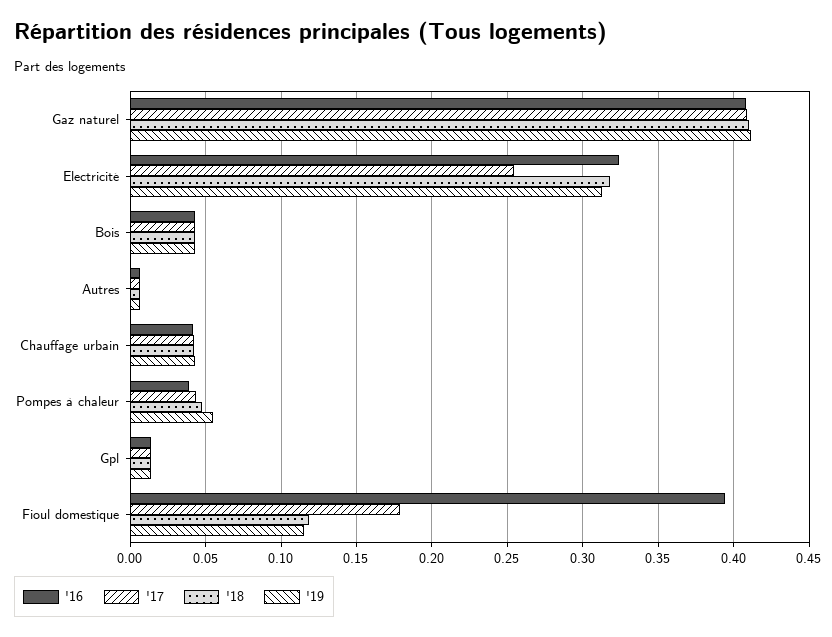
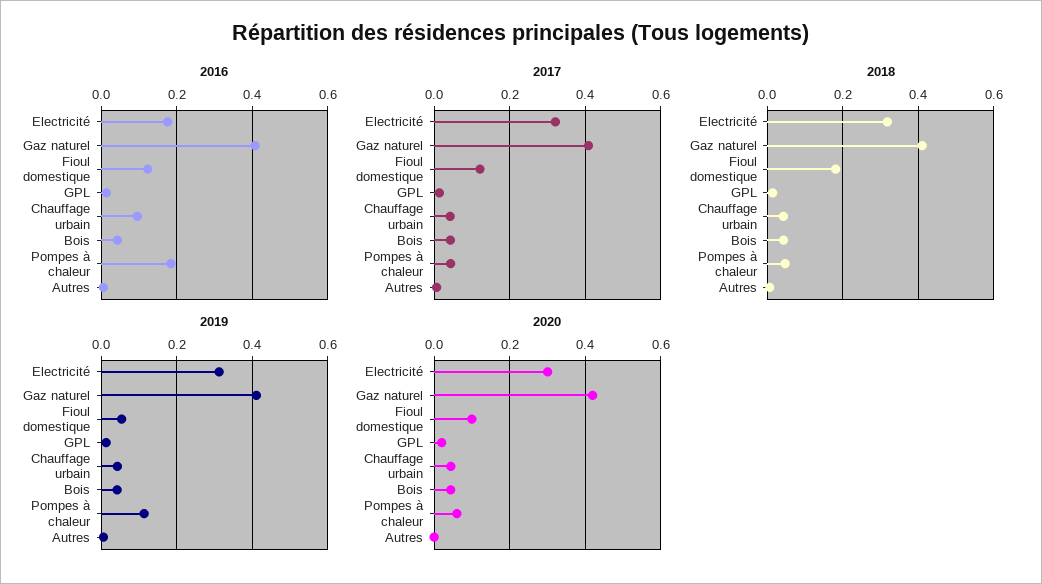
  {
    "'16": {
      "Gaz naturel": 0.41,
-     "Electricité": 0.325,
+     "Electricité": 0.18,
      "Bois": 0.045,
      "Autres": 0.005,
-     "Chauffage urbain": 0.04,
+     "Chauffage urbain": 0.1,
-     "Pompes à chaleur": 0.04,
+     "Pompes à chaleur": 0.18,
      "Gpl": 0.015,
-     "Fioul domestique": 0.395
+     "Fioul domestique": 0.12
    },
    "'17": {
      "Gaz naturel": 0.41,
-     "Electricité": 0.255,
+     "Electricité": 0.32,
      "Bois": 0.045,
      "Autres": 0.005,
      "Chauffage urbain": 0.04,
      "Pompes à chaleur": 0.045,
      "Gpl": 0.015,
-     "Fioul domestique": 0.18
+     "Fioul domestique": 0.12
    },
    "'18": {
      "Gaz naturel": 0.41,
      "Electricité": 0.32,
      "Bois": 0.045,
      "Autres": 0.005,
      "Chauffage urbain": 0.045,
      "Pompes à chaleur": 0.045,
      "Gpl": 0.015,
-     "Fioul domestique": 0.12
+     "Fioul domestique": 0.18
    },
    "'19": {
      "Gaz naturel": 0.41,
      "Electricité": 0.315,
      "Bois": 0.045,
      "Autres": 0.005,
      "Chauffage urbain": 0.045,
-     "Pompes à chaleur": 0.055,
+     "Pompes à chaleur": 0.12,
      "Gpl": 0.015,
-     "Fioul domestique": 0.115
+     "Fioul domestique": 0.06
-   }
+   },
+   "2020": {
+     "Electricité": 0.3,
+     "Gaz naturel": 0.42,
+     "Fioul domestique": 0.1,
+     "Gpl": 0.02,
+     "Chauffage urbain": 0.04,
+     "Bois": 0.04,
+     "Pompes à chaleur": 0.06,
+     "Autres": 0
+   }
  }

